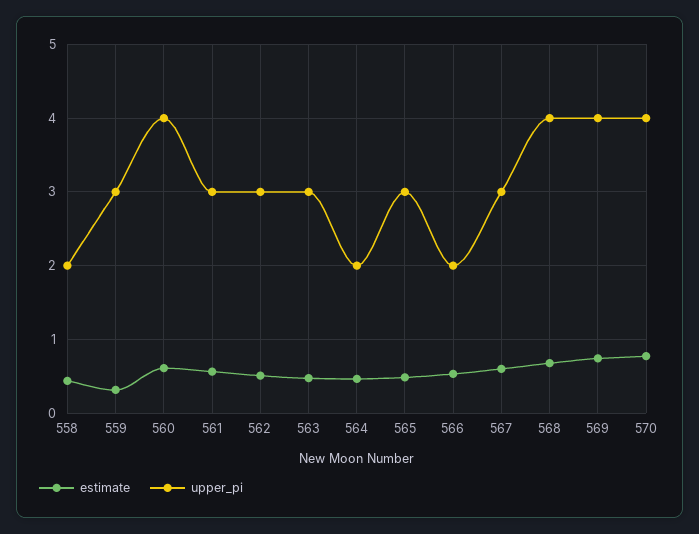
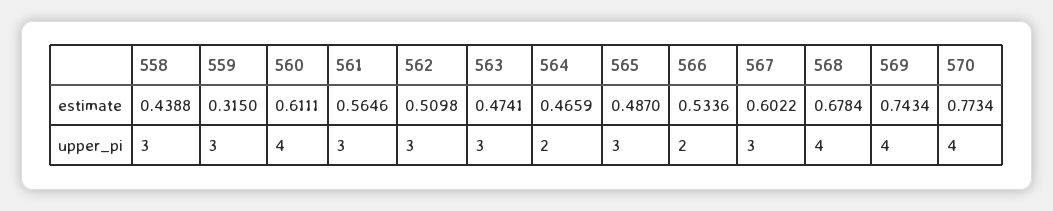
  {
    "estimate": {
      "558": 0.4388,
      "559": 0.315,
      "560": 0.6111,
      "561": 0.5646,
      "562": 0.5098,
      "563": 0.4741,
      "564": 0.4659,
      "565": 0.487,
      "566": 0.5336,
      "567": 0.6022,
      "568": 0.6784,
      "569": 0.7434,
      "570": 0.7734
    },
    "upper_pi": {
-     "558": 2,
+     "558": 3,
      "559": 3,
      "560": 4,
      "561": 3,
      "562": 3,
      "563": 3,
      "564": 2,
      "565": 3,
      "566": 2,
      "567": 3,
      "568": 4,
      "569": 4,
      "570": 4
    }
  }

